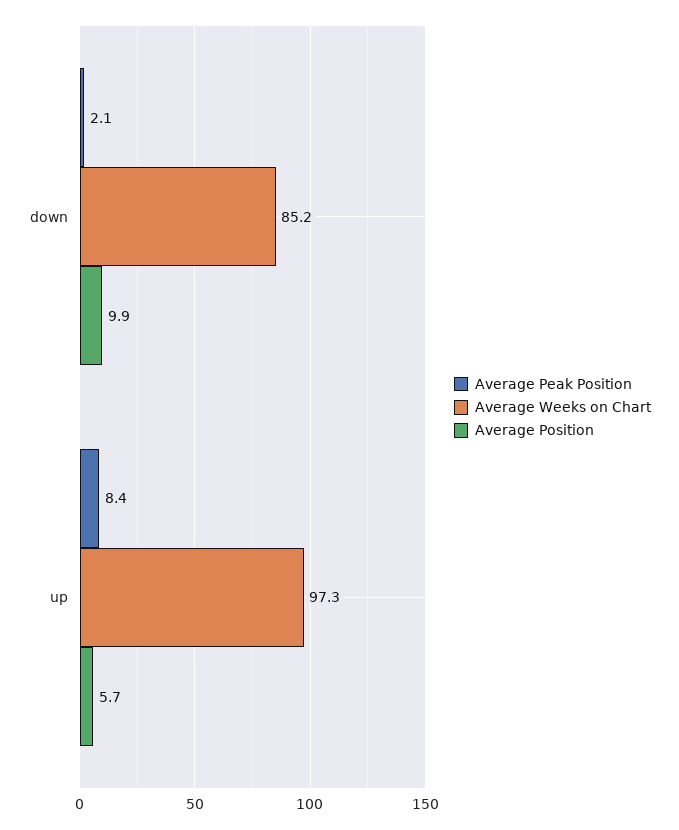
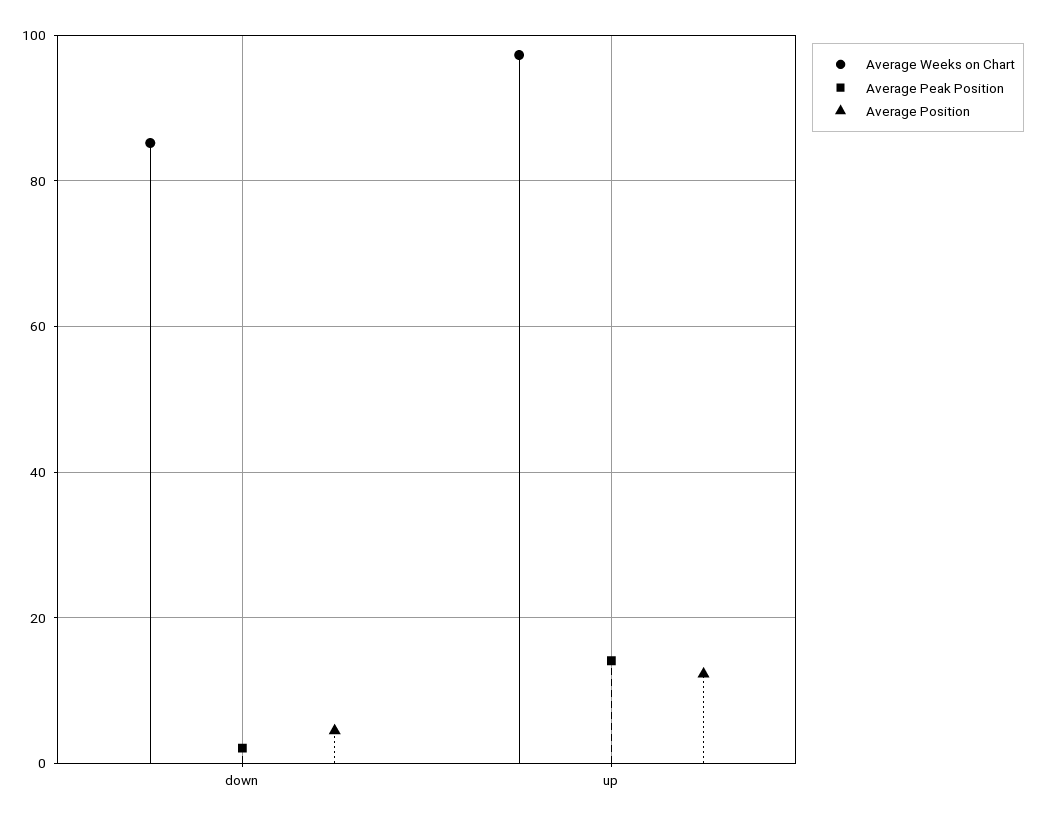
  {
    "Average Peak Position": {
      "down": 2.1,
-     "up": 8.4
+     "up": 14
    },
    "Average Weeks on Chart": {
      "down": 85.2,
      "up": 97.3
    },
    "Average Position": {
-     "down": 9.9,
+     "down": 4,
-     "up": 5.7
+     "up": 12
    }
  }

